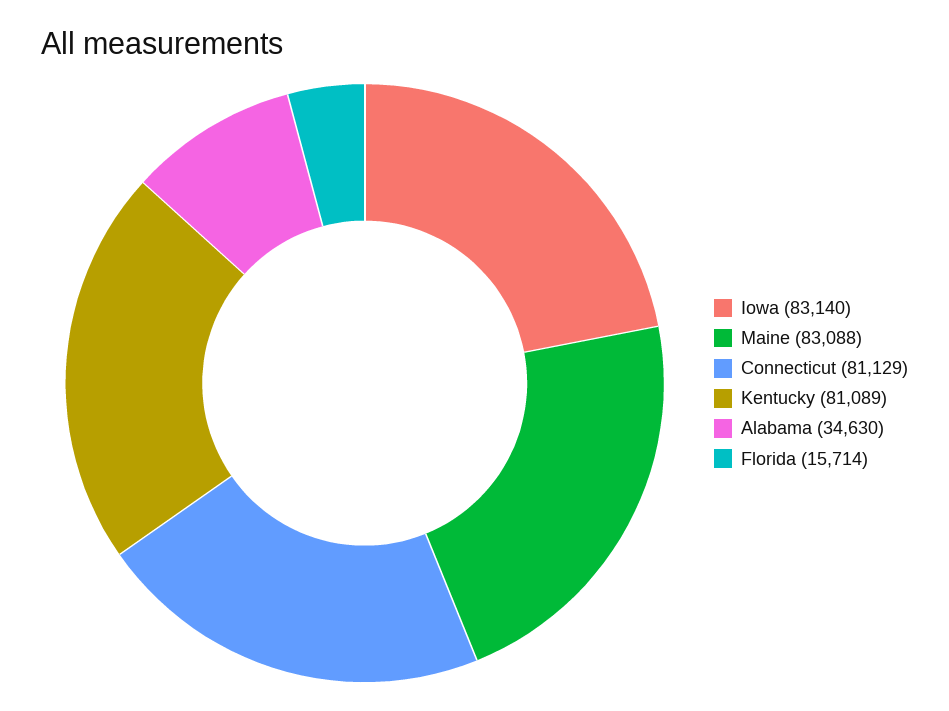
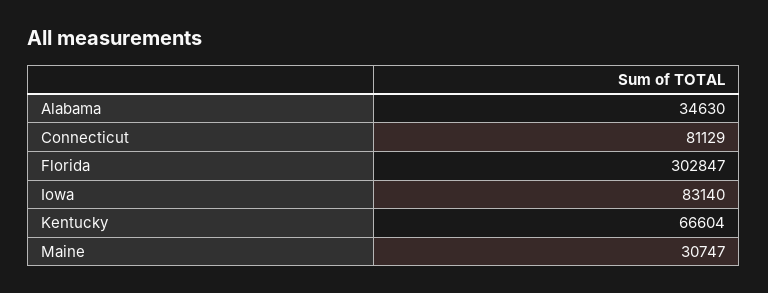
  {
    "Iowa": 83140,
-   "Maine": 83088,
+   "Maine": 30747,
    "Connecticut": 81129,
-   "Kentucky": 81089,
+   "Kentucky": 66604,
    "Alabama": 34630,
-   "Florida": 15714
+   "Florida": 302847
  }

